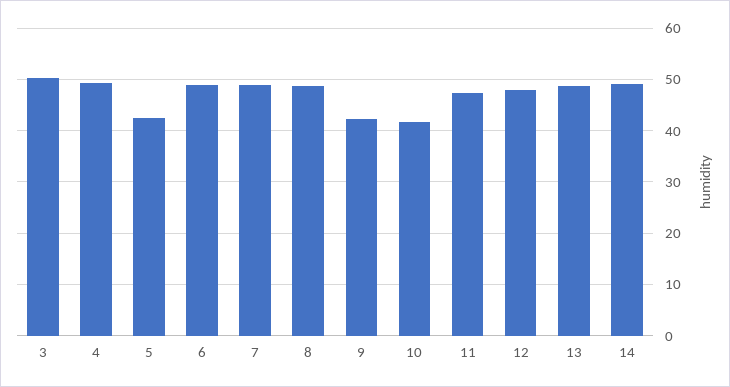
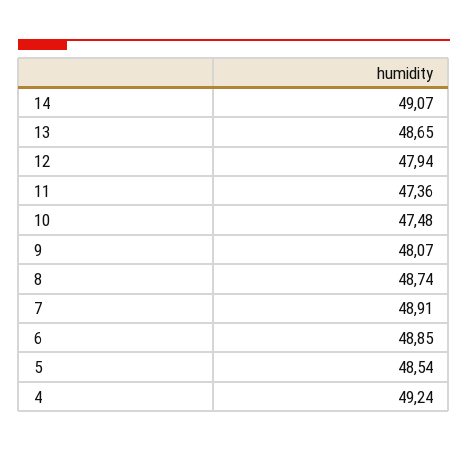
  {
-   "3": 50,
    "4": 49.24,
-   "5": 42,
+   "5": 48.54,
    "6": 48.85,
    "7": 48.91,
    "8": 48.74,
-   "9": 42,
+   "9": 48.07,
-   "10": 42,
+   "10": 47.48,
    "11": 47.36,
    "12": 47.94,
    "13": 48.65,
    "14": 49.07
  }

